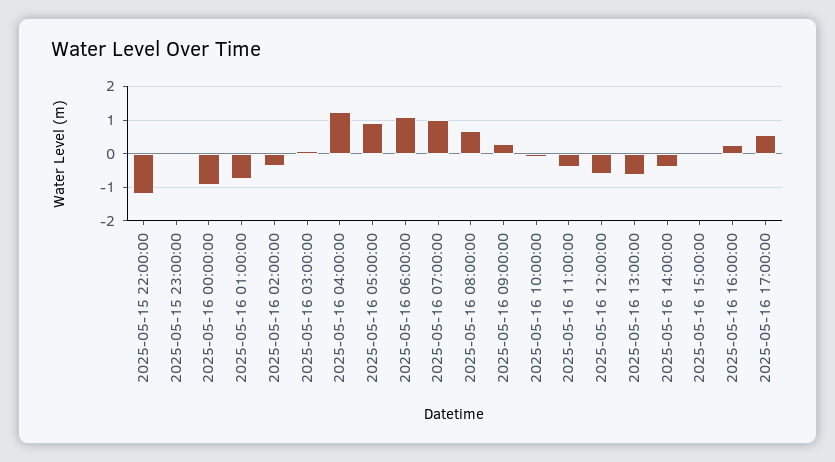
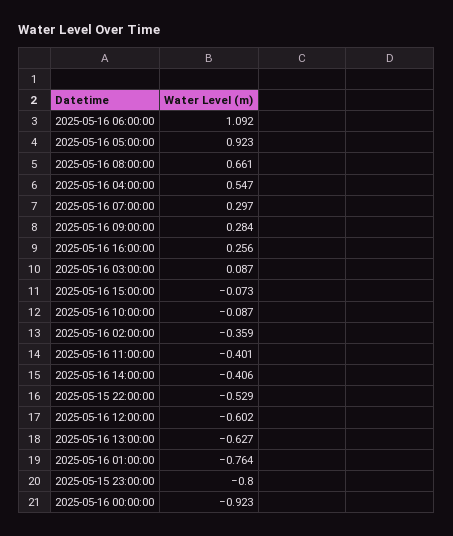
  {
-   "2025-05-15 22:00:00": -1.2,
+   "2025-05-15 22:00:00": -0.529,
-   "2025-05-15 23:00:00": 0,
+   "2025-05-15 23:00:00": -0.8,
    "2025-05-16 00:00:00": -0.923,
    "2025-05-16 01:00:00": -0.764,
    "2025-05-16 02:00:00": -0.359,
    "2025-05-16 03:00:00": 0.087,
-   "2025-05-16 04:00:00": 1.2,
+   "2025-05-16 04:00:00": 0.547,
    "2025-05-16 05:00:00": 0.923,
    "2025-05-16 06:00:00": 1.092,
-   "2025-05-16 07:00:00": 1,
+   "2025-05-16 07:00:00": 0.297,
    "2025-05-16 08:00:00": 0.661,
    "2025-05-16 09:00:00": 0.284,
    "2025-05-16 10:00:00": -0.087,
    "2025-05-16 11:00:00": -0.401,
    "2025-05-16 12:00:00": -0.602,
    "2025-05-16 13:00:00": -0.627,
    "2025-05-16 14:00:00": -0.406,
    "2025-05-16 15:00:00": -0.073,
-   "2025-05-16 16:00:00": 0.256,
+   "2025-05-16 16:00:00": 0.256
-   "2025-05-16 17:00:00": 0.6
  }

